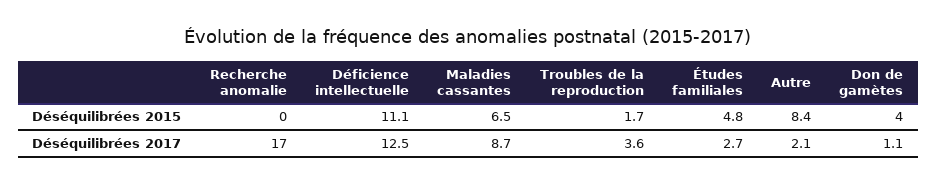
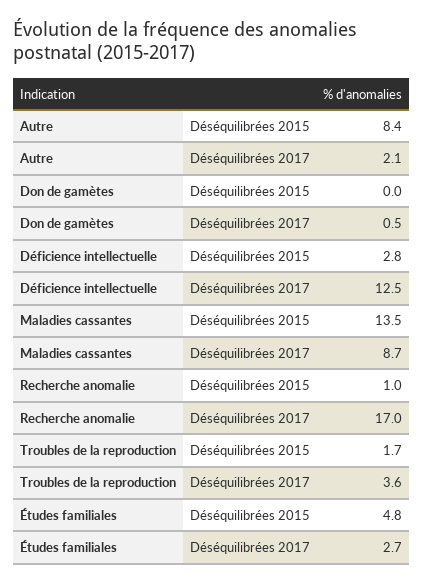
  {
    "Recherche anomalie": {
-     "Déséquilibrées 2015": 0,
+     "Déséquilibrées 2015": 1,
      "Déséquilibrées 2017": 17
    },
    "Déficience intellectuelle": {
-     "Déséquilibrées 2015": 11.1,
+     "Déséquilibrées 2015": 2.8,
      "Déséquilibrées 2017": 12.5
    },
    "Maladies cassantes": {
-     "Déséquilibrées 2015": 6.5,
+     "Déséquilibrées 2015": 13.5,
      "Déséquilibrées 2017": 8.7
    },
    "Troubles de la reproduction": {
      "Déséquilibrées 2015": 1.7,
      "Déséquilibrées 2017": 3.6
    },
    "Études familiales": {
      "Déséquilibrées 2015": 4.8,
      "Déséquilibrées 2017": 2.7
    },
    "Autre": {
      "Déséquilibrées 2015": 8.4,
      "Déséquilibrées 2017": 2.1
    },
    "Don de gamètes": {
-     "Déséquilibrées 2015": 4,
+     "Déséquilibrées 2015": 0,
-     "Déséquilibrées 2017": 1.1
+     "Déséquilibrées 2017": 0.5
    }
  }

